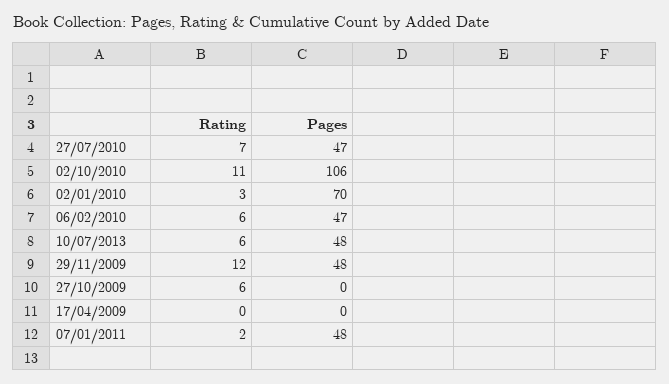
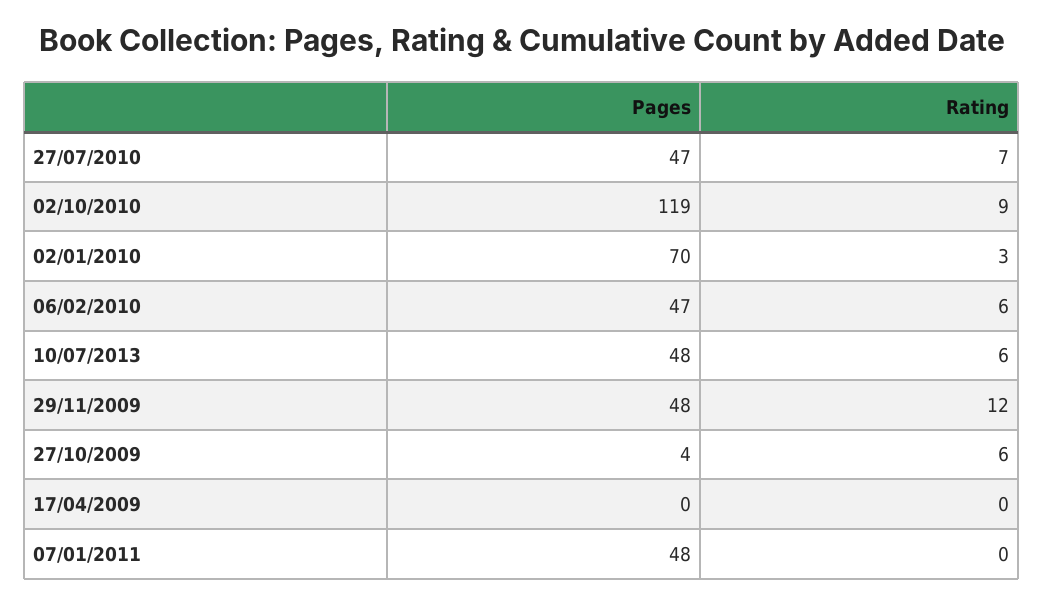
  {
    "Rating": {
      "27/07/2010": 7,
-     "02/10/2010": 11,
+     "02/10/2010": 9,
      "02/01/2010": 3,
      "06/02/2010": 6,
      "10/07/2013": 6,
      "29/11/2009": 12,
      "27/10/2009": 6,
      "17/04/2009": 0,
-     "07/01/2011": 2
+     "07/01/2011": 0
    },
    "Pages": {
      "27/07/2010": 47,
-     "02/10/2010": 106,
+     "02/10/2010": 119,
      "02/01/2010": 70,
      "06/02/2010": 47,
      "10/07/2013": 48,
      "29/11/2009": 48,
-     "27/10/2009": 0,
+     "27/10/2009": 4,
      "17/04/2009": 0,
      "07/01/2011": 48
    }
  }

